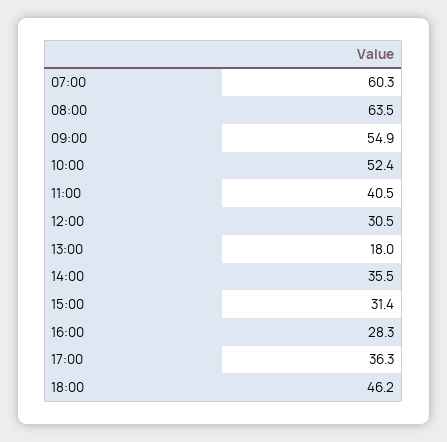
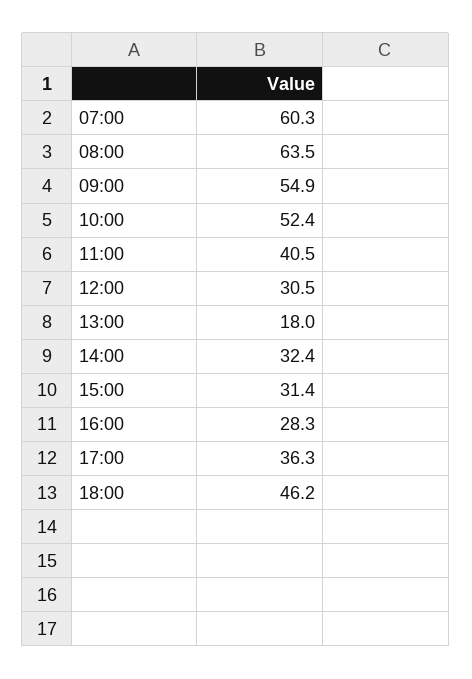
  {
    "07:00": 60.3,
    "08:00": 63.5,
    "09:00": 54.9,
    "10:00": 52.4,
    "11:00": 40.5,
    "12:00": 30.5,
    "13:00": 18,
-   "14:00": 35.5,
+   "14:00": 32.4,
    "15:00": 31.4,
    "16:00": 28.3,
    "17:00": 36.3,
    "18:00": 46.2
  }

